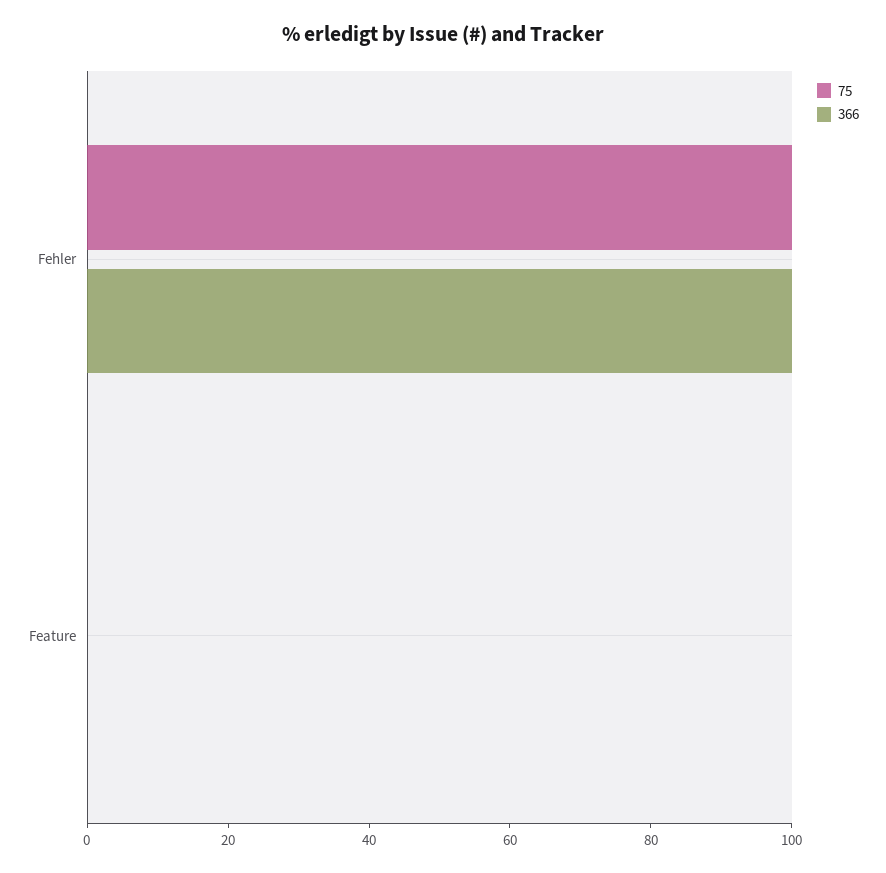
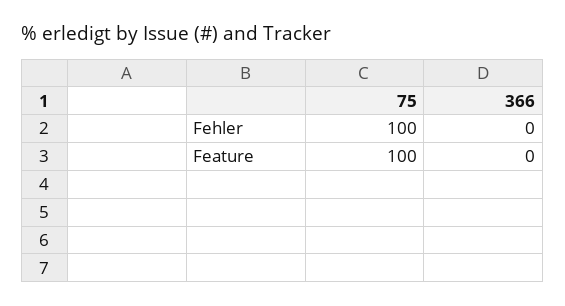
  {
    "75": {
      "Fehler": 100,
-     "Feature": 0
+     "Feature": 100
    },
    "366": {
-     "Fehler": 100,
+     "Fehler": 0,
      "Feature": 0
    }
  }

